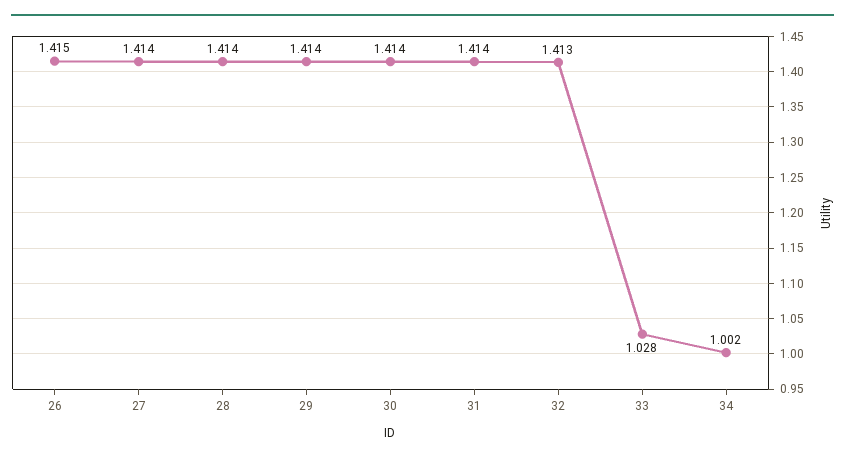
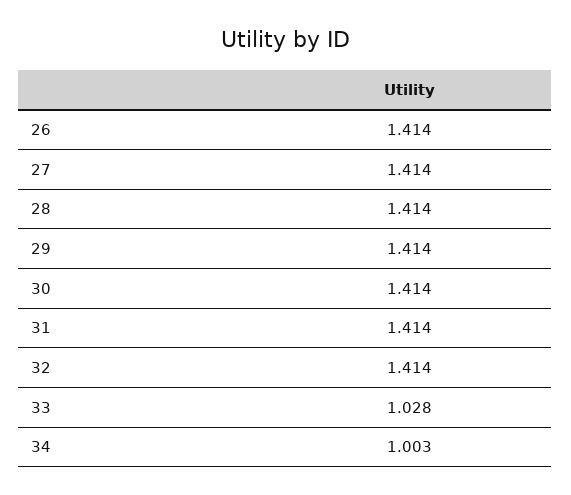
  {
-   "26": 1.415,
+   "26": 1.414,
    "27": 1.414,
    "28": 1.414,
    "29": 1.414,
    "30": 1.414,
    "31": 1.414,
-   "32": 1.413,
+   "32": 1.414,
    "33": 1.028,
-   "34": 1.002
+   "34": 1.003
  }

